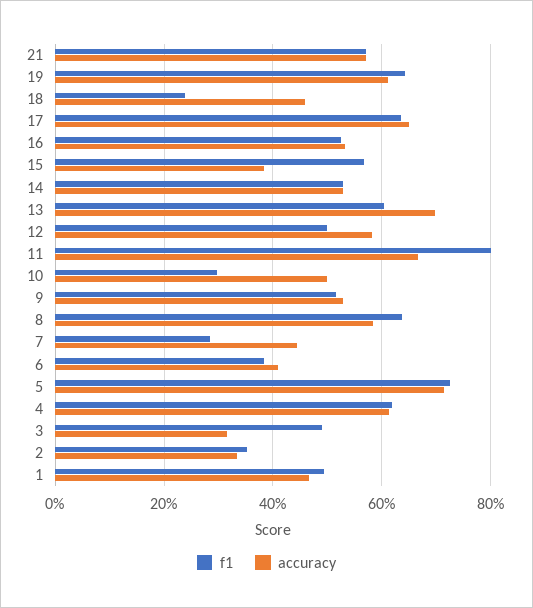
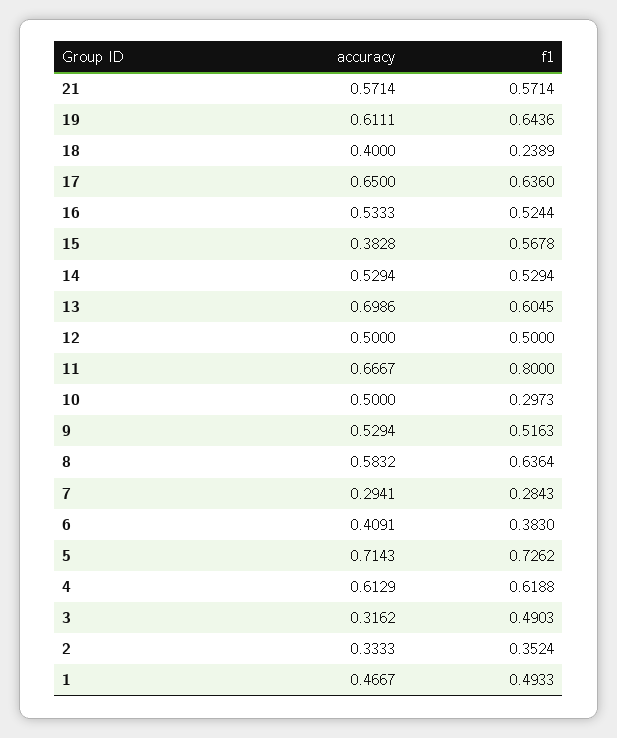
  {
    "f1": {
      "21": 0.5714,
      "19": 0.6436,
      "18": 0.2389,
      "17": 0.636,
      "16": 0.5244,
      "15": 0.5678,
      "14": 0.5294,
      "13": 0.6045,
      "12": 0.5,
      "11": 0.8,
      "10": 0.2973,
      "9": 0.5163,
      "8": 0.6364,
      "7": 0.2843,
      "6": 0.383,
      "5": 0.7262,
      "4": 0.6188,
      "3": 0.4903,
      "2": 0.3524,
      "1": 0.4933
    },
    "accuracy": {
      "21": 0.5714,
      "19": 0.6111,
-     "18": 0.46,
+     "18": 0.4,
      "17": 0.65,
      "16": 0.5333,
      "15": 0.3828,
      "14": 0.5294,
      "13": 0.6986,
-     "12": 0.58,
+     "12": 0.5,
      "11": 0.6667,
      "10": 0.5,
      "9": 0.5294,
      "8": 0.5832,
-     "7": 0.44,
+     "7": 0.2941,
      "6": 0.4091,
      "5": 0.7143,
      "4": 0.6129,
      "3": 0.3162,
      "2": 0.3333,
      "1": 0.4667
    }
  }

